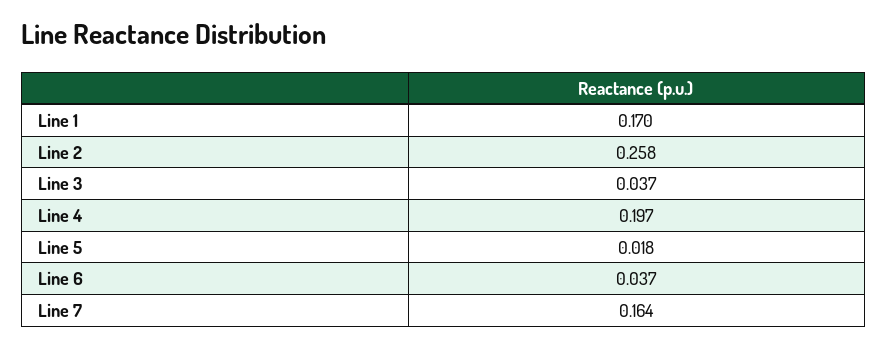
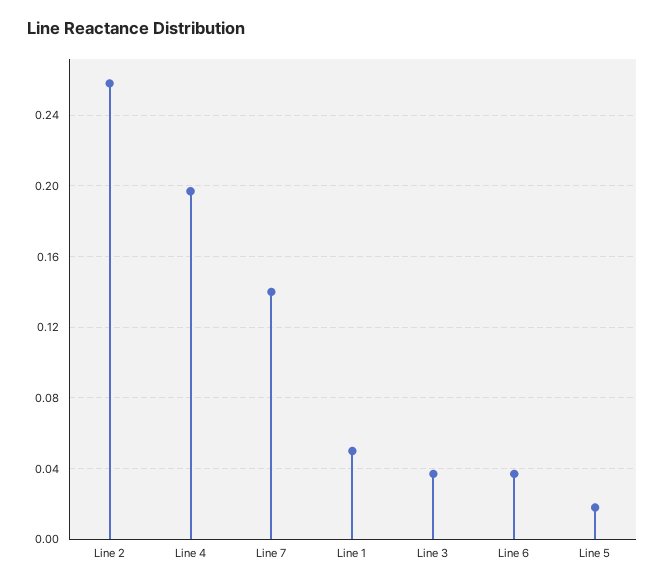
  {
-   "Line 1": 0.17,
+   "Line 1": 0.05,
    "Line 2": 0.258,
    "Line 3": 0.037,
    "Line 4": 0.197,
    "Line 5": 0.018,
    "Line 6": 0.037,
-   "Line 7": 0.164
+   "Line 7": 0.14
  }

